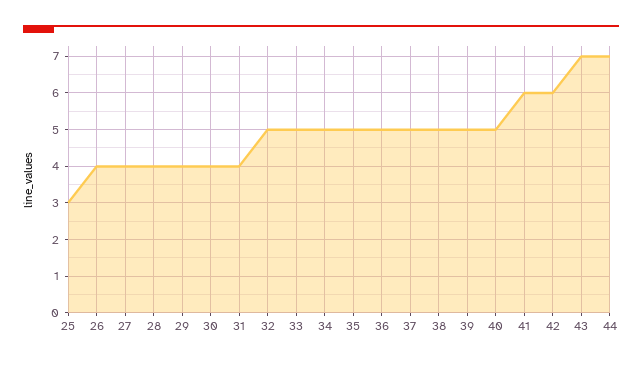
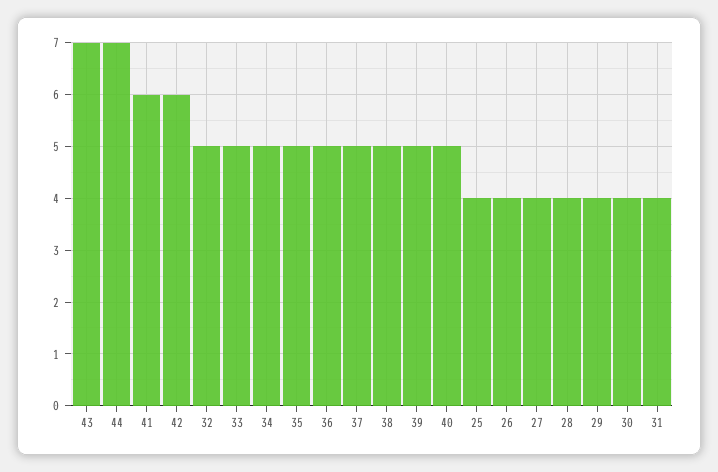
  {
-   "25": 3,
+   "25": 4,
    "26": 4,
    "27": 4,
    "28": 4,
    "29": 4,
    "30": 4,
    "31": 4,
    "32": 5,
    "33": 5,
    "34": 5,
    "35": 5,
    "36": 5,
    "37": 5,
    "38": 5,
    "39": 5,
    "40": 5,
    "41": 6,
    "42": 6,
    "43": 7,
    "44": 7
  }

